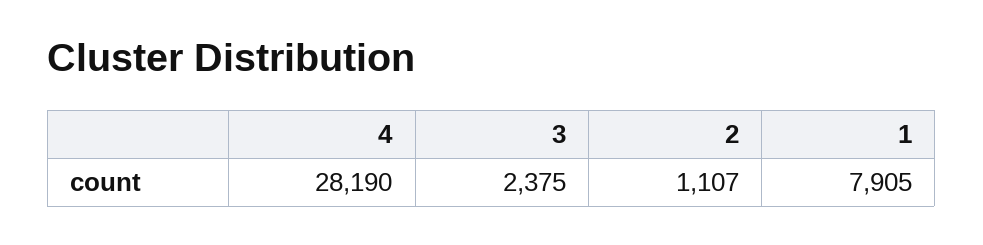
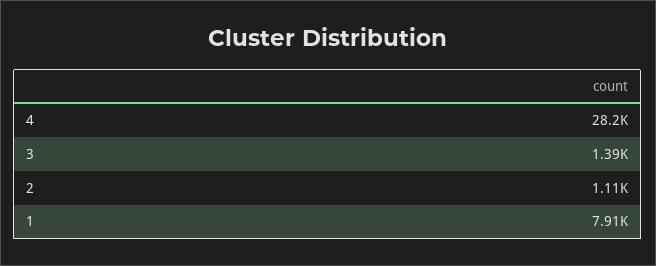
  {
    "4": 28190,
-   "3": 2375,
+   "3": 1390,
    "2": 1107,
    "1": 7905
  }

